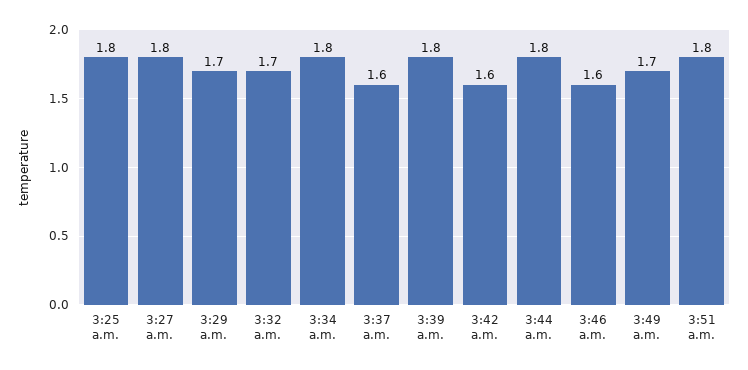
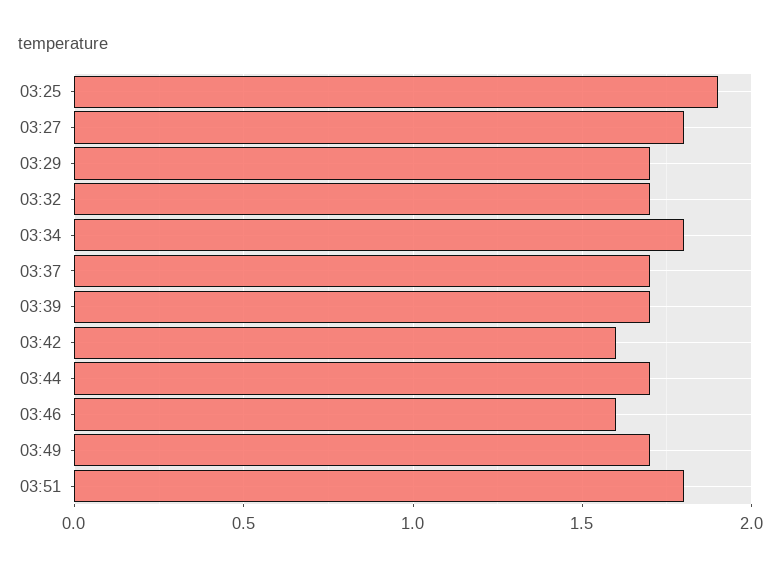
  {
-   "3:25 a.m.": 1.8,
+   "3:25 a.m.": 1.9,
    "3:27 a.m.": 1.8,
    "3:29 a.m.": 1.7,
    "3:32 a.m.": 1.7,
    "3:34 a.m.": 1.8,
-   "3:37 a.m.": 1.6,
+   "3:37 a.m.": 1.7,
-   "3:39 a.m.": 1.8,
+   "3:39 a.m.": 1.7,
    "3:42 a.m.": 1.6,
-   "3:44 a.m.": 1.8,
+   "3:44 a.m.": 1.7,
    "3:46 a.m.": 1.6,
    "3:49 a.m.": 1.7,
    "3:51 a.m.": 1.8
  }

